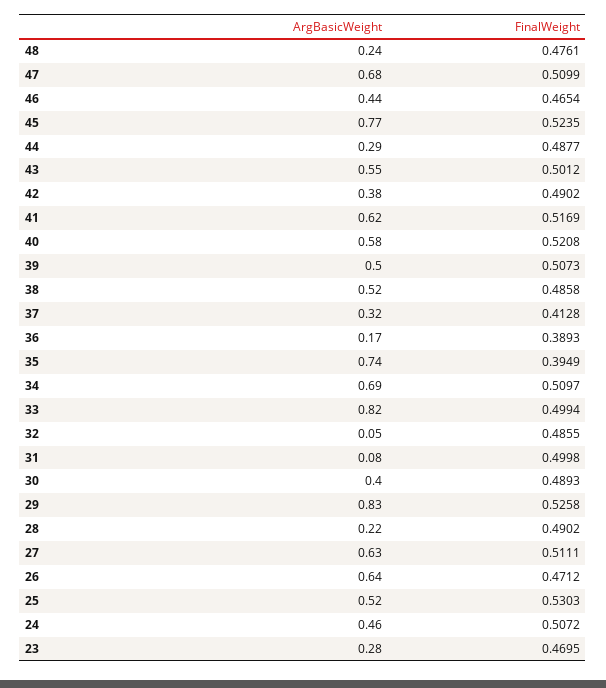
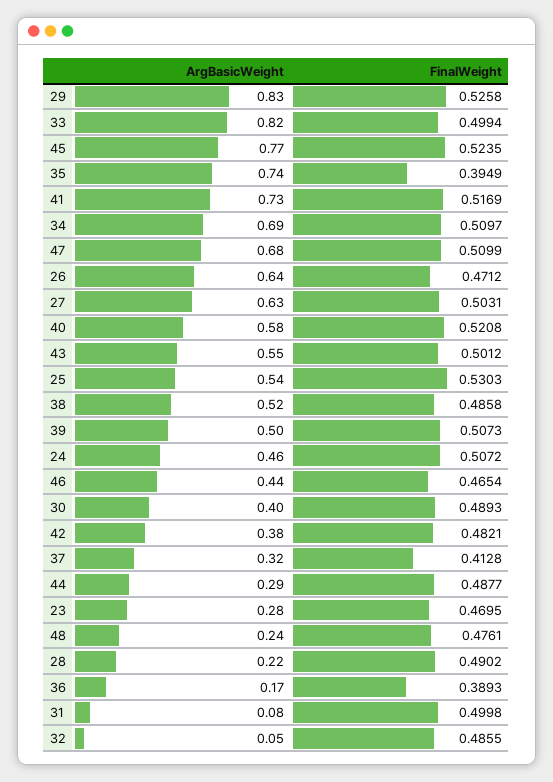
  {
    "ArgBasicWeight": {
      "48": 0.24,
      "47": 0.68,
      "46": 0.44,
      "45": 0.77,
      "44": 0.29,
      "43": 0.55,
      "42": 0.38,
-     "41": 0.62,
+     "41": 0.73,
      "40": 0.58,
      "39": 0.5,
      "38": 0.52,
      "37": 0.32,
      "36": 0.17,
      "35": 0.74,
      "34": 0.69,
      "33": 0.82,
      "32": 0.05,
      "31": 0.08,
      "30": 0.4,
      "29": 0.83,
      "28": 0.22,
      "27": 0.63,
      "26": 0.64,
-     "25": 0.52,
+     "25": 0.54,
      "24": 0.46,
      "23": 0.28
    },
    "FinalWeight": {
      "48": 0.4761,
      "47": 0.5099,
      "46": 0.4654,
      "45": 0.5235,
      "44": 0.4877,
      "43": 0.5012,
-     "42": 0.4902,
+     "42": 0.4821,
      "41": 0.5169,
      "40": 0.5208,
      "39": 0.5073,
      "38": 0.4858,
      "37": 0.4128,
      "36": 0.3893,
      "35": 0.3949,
      "34": 0.5097,
      "33": 0.4994,
      "32": 0.4855,
      "31": 0.4998,
      "30": 0.4893,
      "29": 0.5258,
      "28": 0.4902,
-     "27": 0.5111,
+     "27": 0.5031,
      "26": 0.4712,
      "25": 0.5303,
      "24": 0.5072,
      "23": 0.4695
    }
  }

